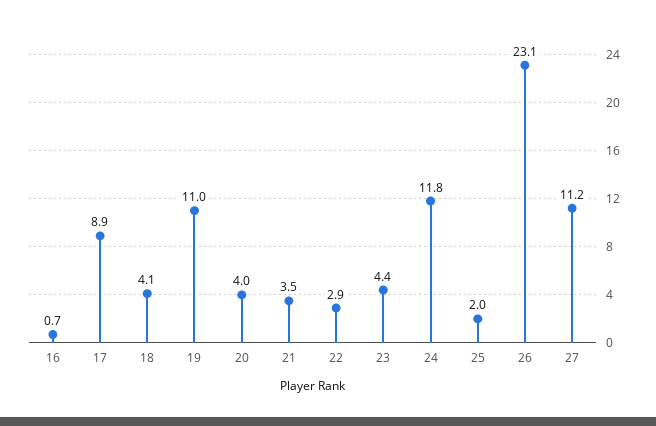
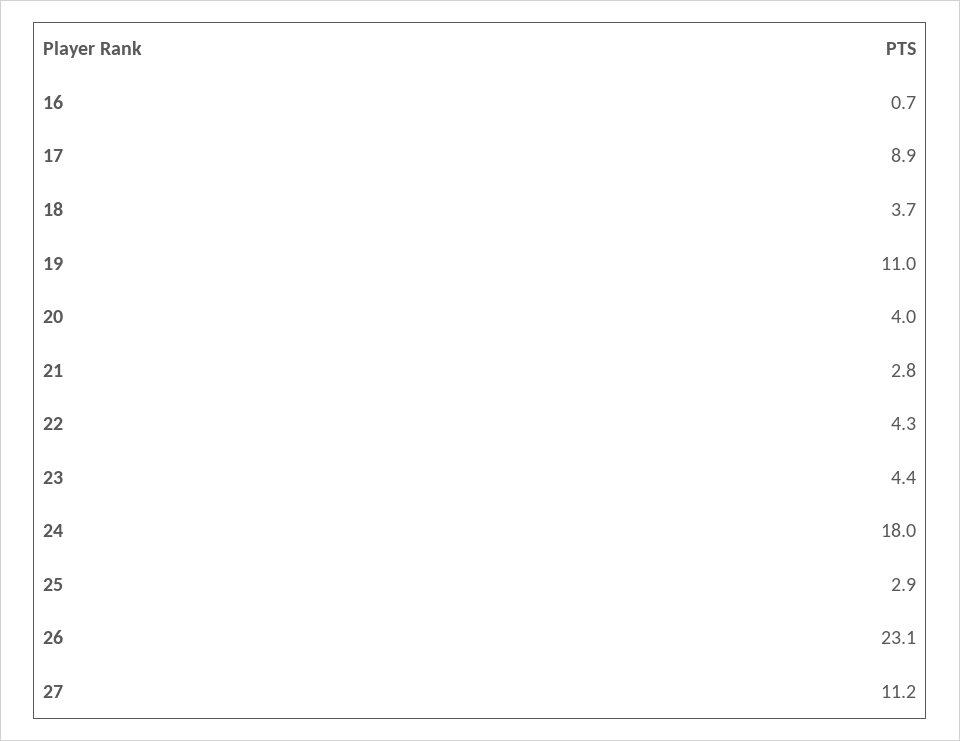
  {
    "16": 0.7,
    "17": 8.9,
-   "18": 4.1,
+   "18": 3.7,
    "19": 11,
    "20": 4,
-   "21": 3.5,
+   "21": 2.8,
-   "22": 2.9,
+   "22": 4.3,
    "23": 4.4,
-   "24": 11.8,
+   "24": 18,
-   "25": 2,
+   "25": 2.9,
    "26": 23.1,
    "27": 11.2
  }

